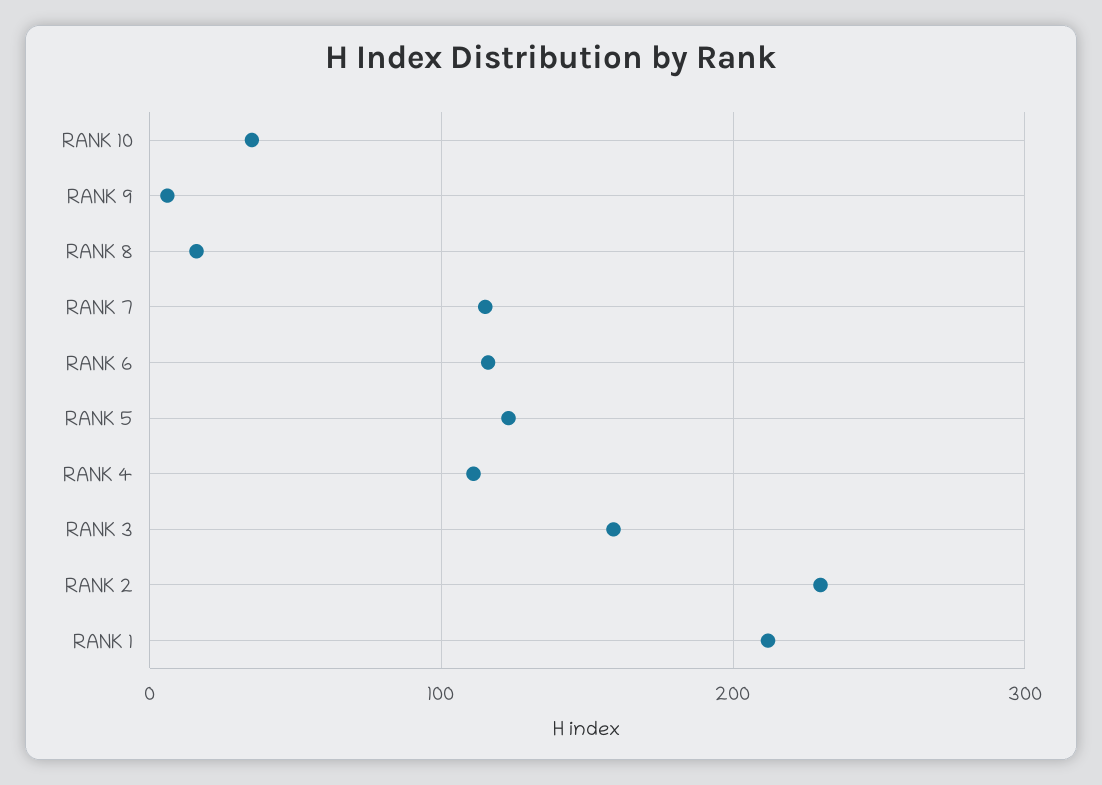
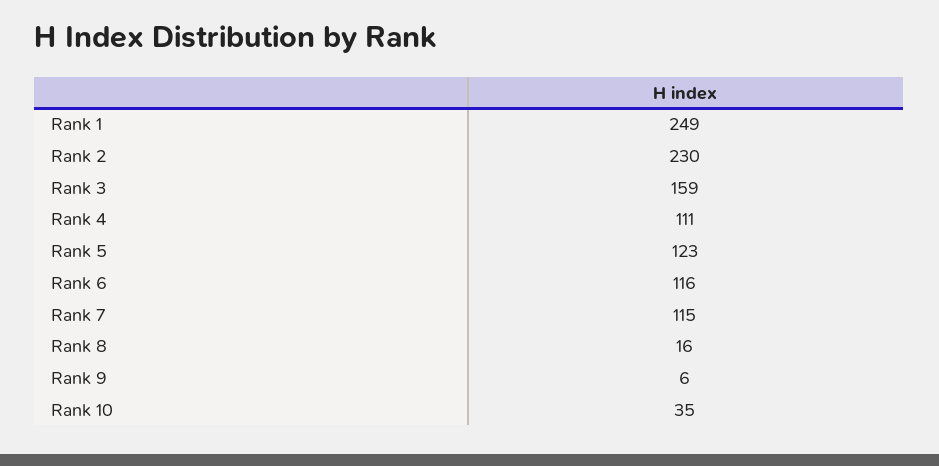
  {
    "RANK 10": 35,
    "RANK 9": 6,
    "RANK 8": 16,
    "RANK 7": 115,
    "RANK 6": 116,
    "RANK 5": 123,
    "RANK 4": 111,
    "RANK 3": 159,
    "RANK 2": 230,
-   "RANK 1": 210
+   "RANK 1": 249
  }

